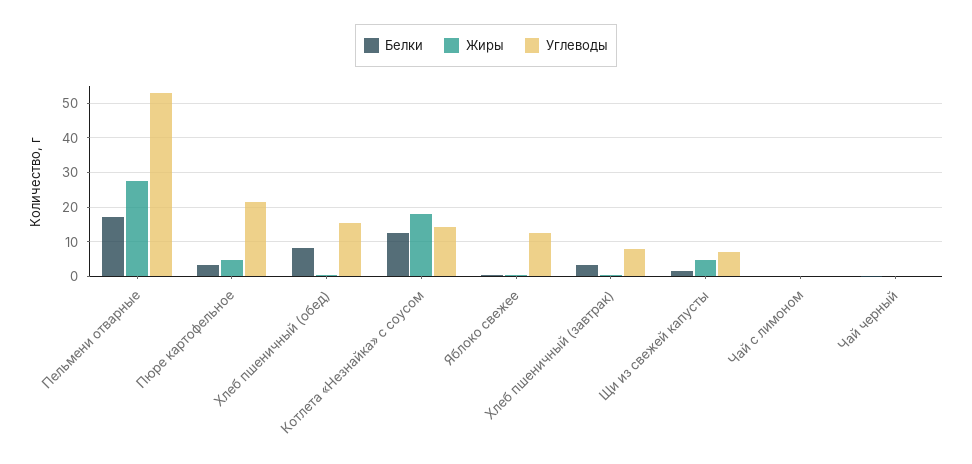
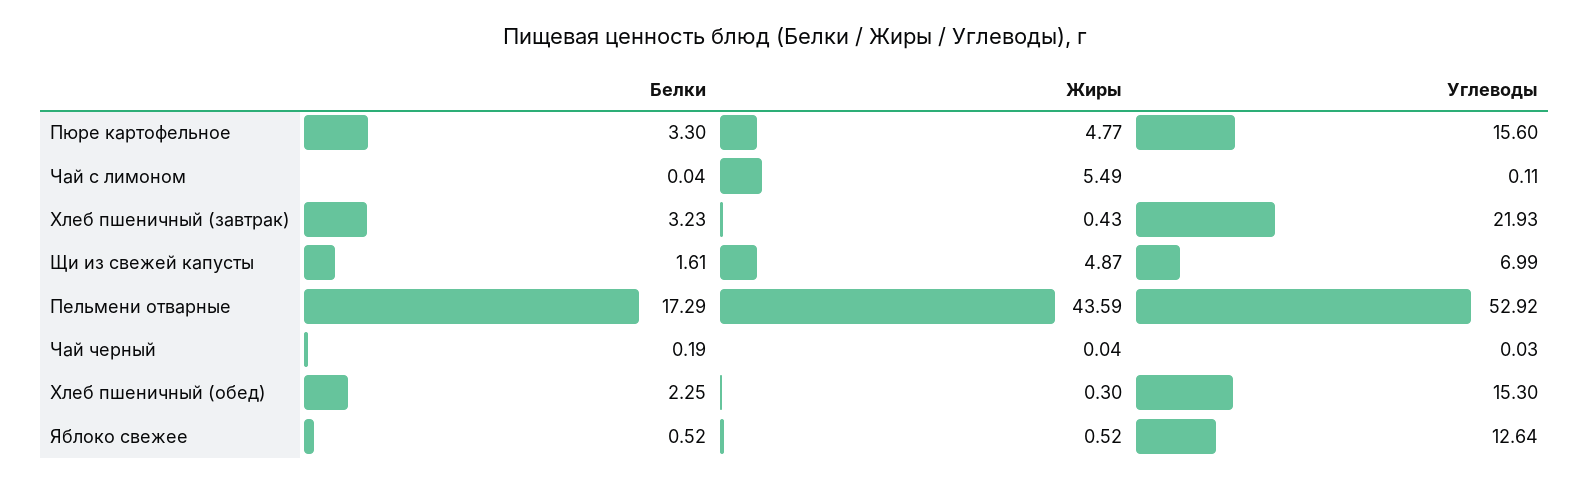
  {
    "Белки": {
      "Пельмени отварные": 17.29,
      "Пюре картофельное": 3.3,
-     "Хлеб пшеничный (обед)": 8,
+     "Хлеб пшеничный (обед)": 2.25,
-     "Котлета «Незнайка» с соусом": 12,
      "Яблоко свежее": 0.52,
      "Хлеб пшеничный (завтрак)": 3.23,
      "Щи из свежей капусты": 1.61,
      "Чай с лимоном": 0.04,
      "Чай черный": 0.19
    },
    "Жиры": {
-     "Пельмени отварные": 28,
+     "Пельмени отварные": 43.59,
      "Пюре картофельное": 4.77,
      "Хлеб пшеничный (обед)": 0.3,
-     "Котлета «Незнайка» с соусом": 18,
      "Яблоко свежее": 0.52,
      "Хлеб пшеничный (завтрак)": 0.43,
      "Щи из свежей капусты": 4.87,
-     "Чай с лимоном": 0,
+     "Чай с лимоном": 5.49,
      "Чай черный": 0.04
    },
    "Углеводы": {
      "Пельмени отварные": 52.92,
-     "Пюре картофельное": 22,
+     "Пюре картофельное": 15.6,
      "Хлеб пшеничный (обед)": 15.3,
-     "Котлета «Незнайка» с соусом": 14,
      "Яблоко свежее": 12.64,
-     "Хлеб пшеничный (завтрак)": 8,
+     "Хлеб пшеничный (завтрак)": 21.93,
      "Щи из свежей капусты": 6.99,
      "Чай с лимоном": 0.11,
      "Чай черный": 0.03
    }
  }

